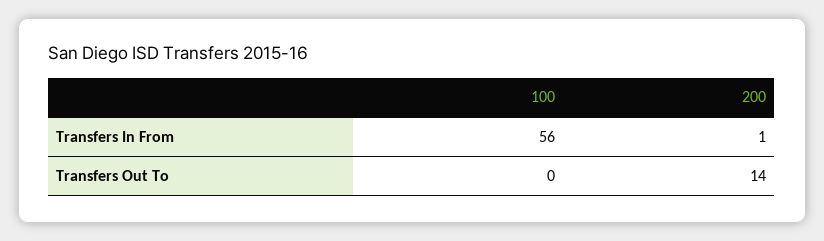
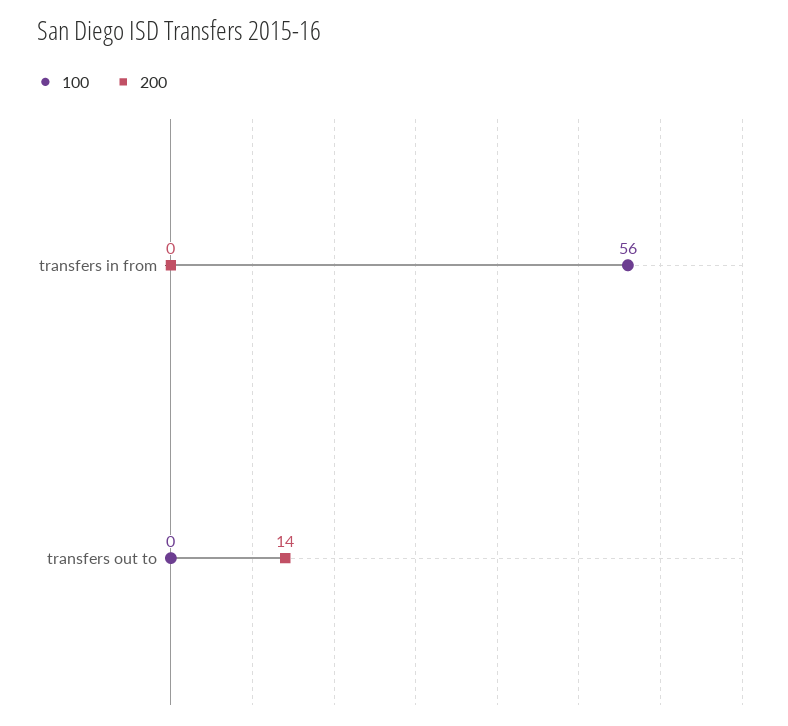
  {
    "100": {
      "Transfers In From": 56,
      "Transfers Out To": 0
    },
    "200": {
-     "Transfers In From": 1,
+     "Transfers In From": 0,
      "Transfers Out To": 14
    }
  }

